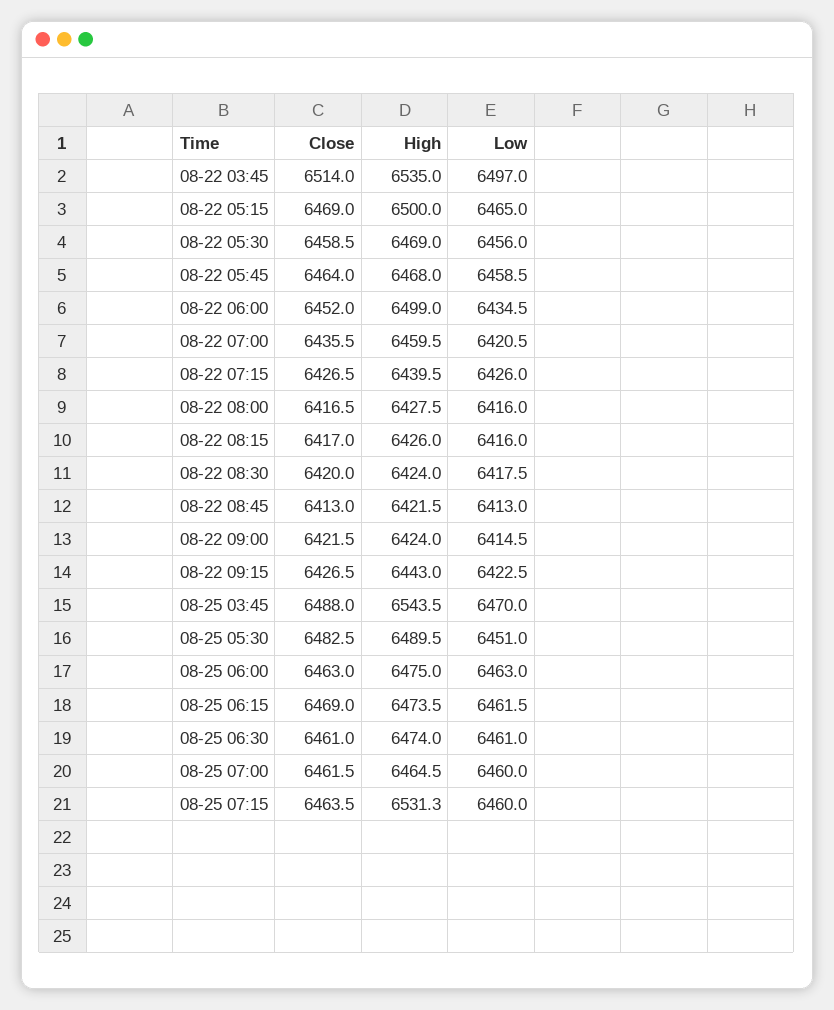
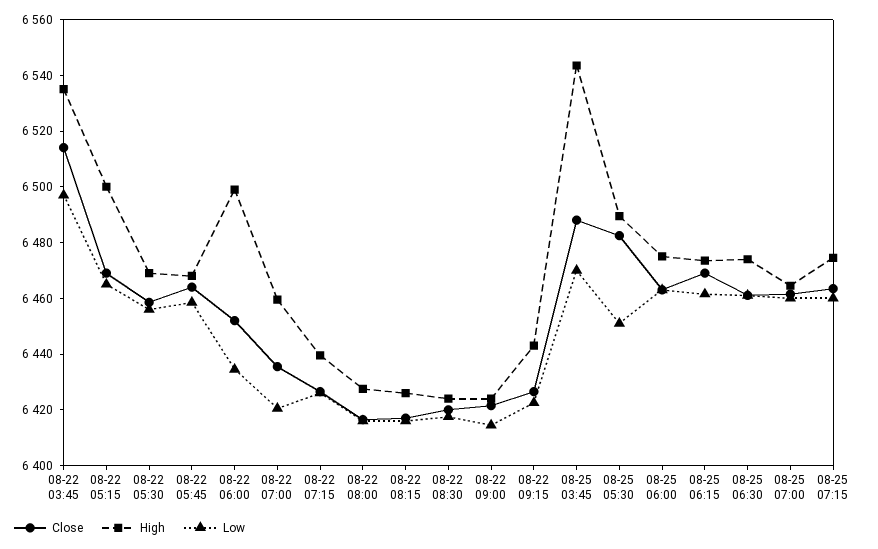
  {
    "Close": {
      "08-22 03:45": 6514,
      "08-22 05:15": 6469,
      "08-22 05:30": 6458.5,
      "08-22 05:45": 6464,
      "08-22 06:00": 6452,
      "08-22 07:00": 6435.5,
      "08-22 07:15": 6426.5,
      "08-22 08:00": 6416.5,
      "08-22 08:15": 6417,
      "08-22 08:30": 6420,
-     "08-22 08:45": 6413,
      "08-22 09:00": 6421.5,
      "08-22 09:15": 6426.5,
      "08-25 03:45": 6488,
      "08-25 05:30": 6482.5,
      "08-25 06:00": 6463,
      "08-25 06:15": 6469,
      "08-25 06:30": 6461,
      "08-25 07:00": 6461.5,
      "08-25 07:15": 6463.5
    },
    "High": {
      "08-22 03:45": 6535,
      "08-22 05:15": 6500,
      "08-22 05:30": 6469,
      "08-22 05:45": 6468,
      "08-22 06:00": 6499,
      "08-22 07:00": 6459.5,
      "08-22 07:15": 6439.5,
      "08-22 08:00": 6427.5,
      "08-22 08:15": 6426,
      "08-22 08:30": 6424,
-     "08-22 08:45": 6421.5,
      "08-22 09:00": 6424,
      "08-22 09:15": 6443,
      "08-25 03:45": 6543.5,
      "08-25 05:30": 6489.5,
      "08-25 06:00": 6475,
      "08-25 06:15": 6473.5,
      "08-25 06:30": 6474,
      "08-25 07:00": 6464.5,
-     "08-25 07:15": 6531.3
+     "08-25 07:15": 6475
    },
    "Low": {
      "08-22 03:45": 6497,
      "08-22 05:15": 6465,
      "08-22 05:30": 6456,
      "08-22 05:45": 6458.5,
      "08-22 06:00": 6434.5,
      "08-22 07:00": 6420.5,
      "08-22 07:15": 6426,
      "08-22 08:00": 6416,
      "08-22 08:15": 6416,
      "08-22 08:30": 6417.5,
-     "08-22 08:45": 6413,
      "08-22 09:00": 6414.5,
      "08-22 09:15": 6422.5,
      "08-25 03:45": 6470,
      "08-25 05:30": 6451,
      "08-25 06:00": 6463,
      "08-25 06:15": 6461.5,
      "08-25 06:30": 6461,
      "08-25 07:00": 6460,
      "08-25 07:15": 6460
    }
  }

